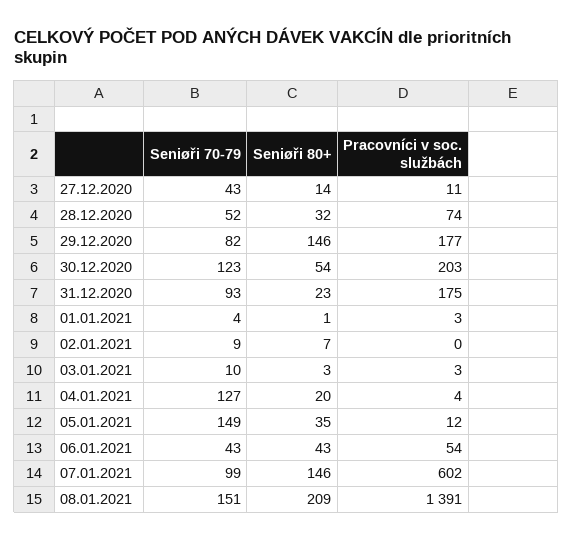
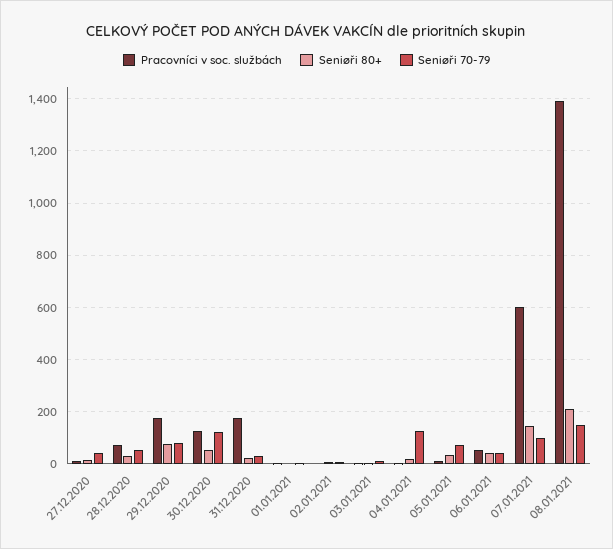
  {
    "Seniøři 70-79": {
      "27.12.2020": 43,
      "28.12.2020": 52,
      "29.12.2020": 82,
      "30.12.2020": 123,
-     "31.12.2020": 93,
+     "31.12.2020": 25,
      "01.01.2021": 4,
      "02.01.2021": 9,
      "03.01.2021": 10,
      "04.01.2021": 127,
-     "05.01.2021": 149,
+     "05.01.2021": 75,
      "06.01.2021": 43,
      "07.01.2021": 99,
      "08.01.2021": 151
    },
    "Seniøři 80+": {
      "27.12.2020": 14,
      "28.12.2020": 32,
-     "29.12.2020": 146,
+     "29.12.2020": 75,
      "30.12.2020": 54,
      "31.12.2020": 23,
      "01.01.2021": 1,
      "02.01.2021": 7,
      "03.01.2021": 3,
      "04.01.2021": 20,
      "05.01.2021": 35,
      "06.01.2021": 43,
      "07.01.2021": 146,
      "08.01.2021": 209
    },
    "Pracovníci v soc. službách": {
      "27.12.2020": 11,
      "28.12.2020": 74,
      "29.12.2020": 177,
-     "30.12.2020": 203,
+     "30.12.2020": 125,
      "31.12.2020": 175,
      "01.01.2021": 3,
      "02.01.2021": 0,
      "03.01.2021": 3,
      "04.01.2021": 4,
      "05.01.2021": 12,
      "06.01.2021": 54,
      "07.01.2021": 602,
      "08.01.2021": 1391
    }
  }

